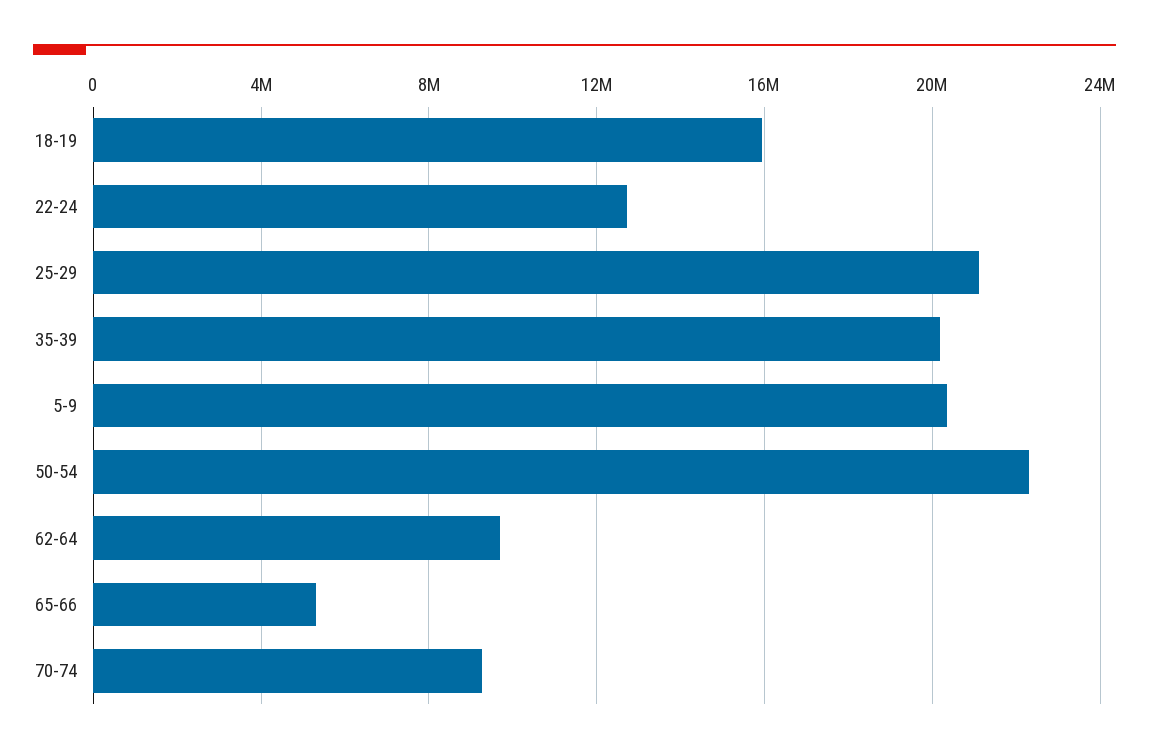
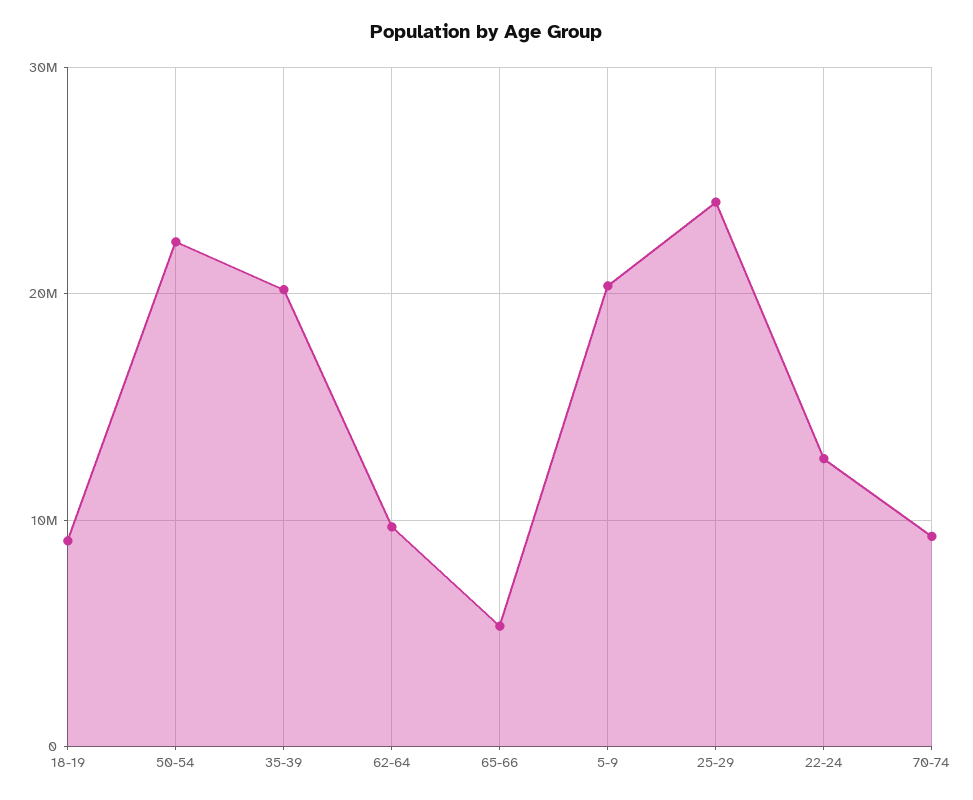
  {
-   "18-19": 16000000,
+   "18-19": 9000000,
    "22-24": 12500000,
-   "25-29": 21000000,
+   "25-29": 24000000,
    "35-39": 20000000,
    "5-9": 20500000,
    "50-54": 22500000,
    "62-64": 9500000,
    "65-66": 5500000,
    "70-74": 9500000
  }

